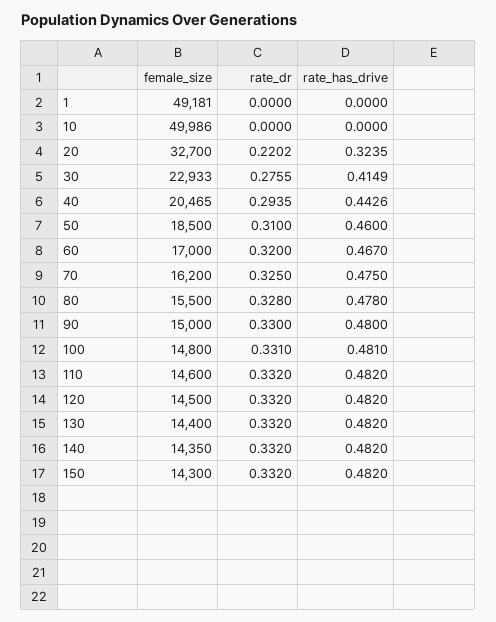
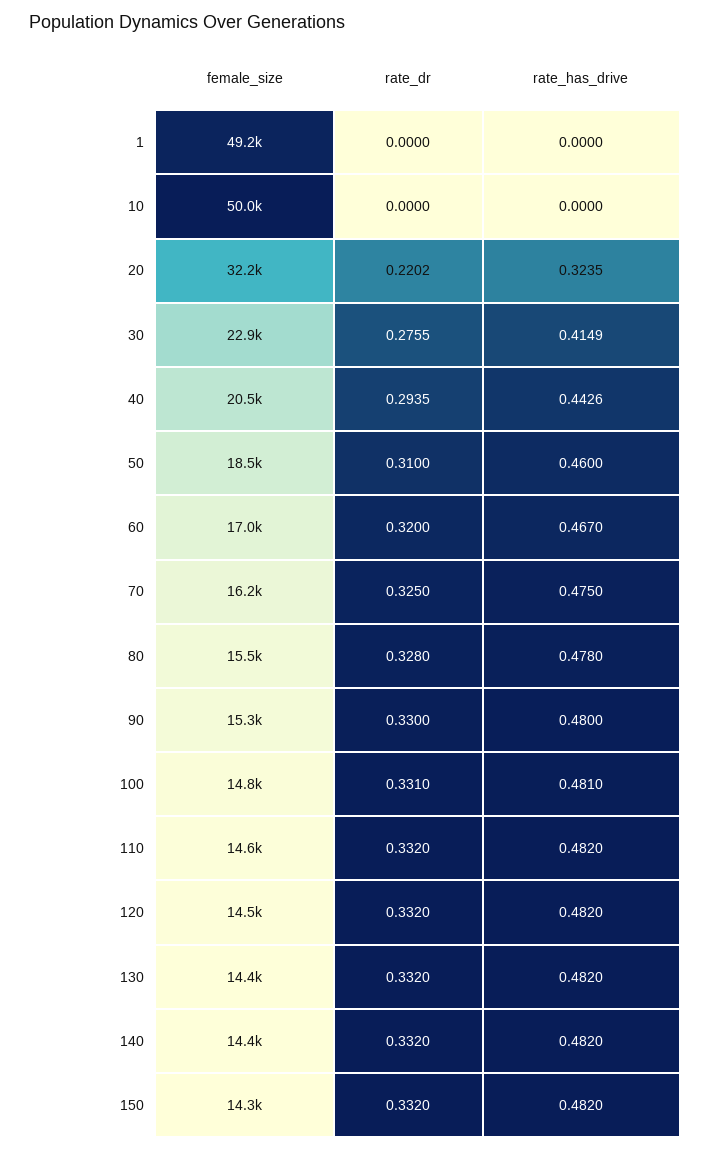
  {
    "female_size": {
      "1": 49181,
      "10": 49986,
-     "20": 32700,
+     "20": 32200,
      "30": 22933,
      "40": 20465,
      "50": 18500,
      "60": 17000,
      "70": 16200,
      "80": 15500,
-     "90": 15000,
+     "90": 15300,
      "100": 14800,
      "110": 14600,
      "120": 14500,
      "130": 14400,
      "140": 14350,
      "150": 14300
    },
    "rate_dr": {
      "1": 0,
      "10": 0,
      "20": 0.2202,
      "30": 0.2755,
      "40": 0.2935,
      "50": 0.31,
      "60": 0.32,
      "70": 0.325,
      "80": 0.328,
      "90": 0.33,
      "100": 0.331,
      "110": 0.332,
      "120": 0.332,
      "130": 0.332,
      "140": 0.332,
      "150": 0.332
    },
    "rate_has_drive": {
      "1": 0,
      "10": 0,
      "20": 0.3235,
      "30": 0.4149,
      "40": 0.4426,
      "50": 0.46,
      "60": 0.467,
      "70": 0.475,
      "80": 0.478,
      "90": 0.48,
      "100": 0.481,
      "110": 0.482,
      "120": 0.482,
      "130": 0.482,
      "140": 0.482,
      "150": 0.482
    }
  }

